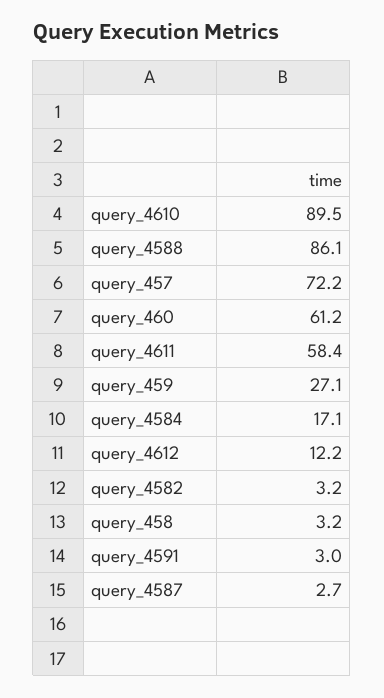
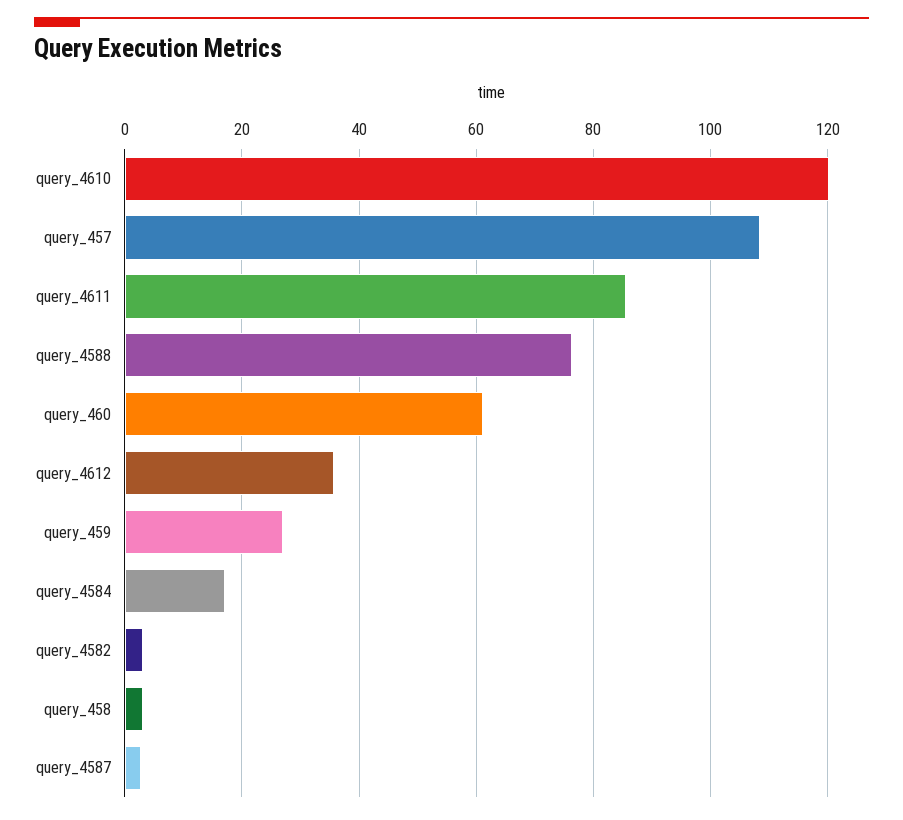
  {
-   "query_4610": 89.5,
+   "query_4610": 120,
-   "query_4588": 86.1,
+   "query_4588": 76,
-   "query_457": 72.2,
+   "query_457": 108,
    "query_460": 61.2,
-   "query_4611": 58.4,
+   "query_4611": 86,
    "query_459": 27.1,
    "query_4584": 17.1,
-   "query_4612": 12.2,
+   "query_4612": 36,
    "query_4582": 3.2,
    "query_458": 3.2,
-   "query_4591": 3,
    "query_4587": 2.7
  }

